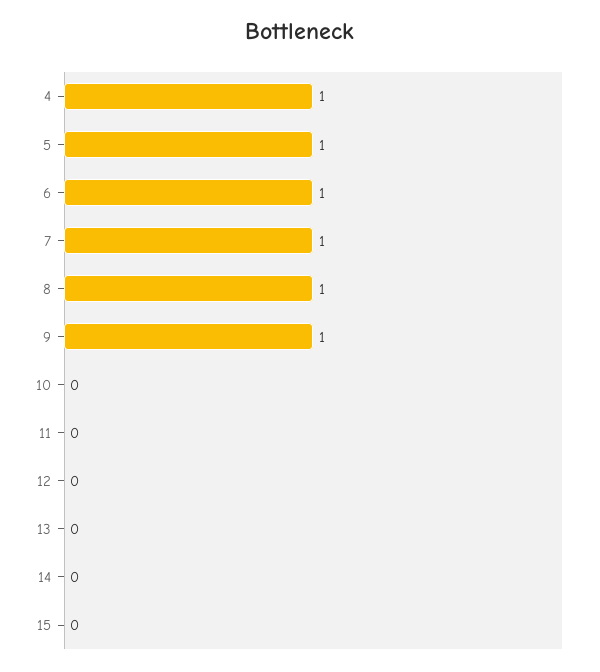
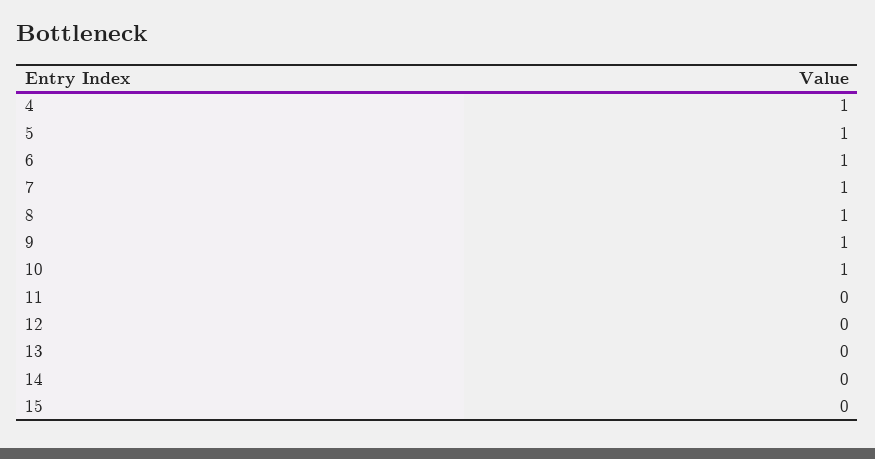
  {
    "4": 1,
    "5": 1,
    "6": 1,
    "7": 1,
    "8": 1,
    "9": 1,
-   "10": 0,
+   "10": 1,
    "11": 0,
    "12": 0,
    "13": 0,
    "14": 0,
    "15": 0
  }

